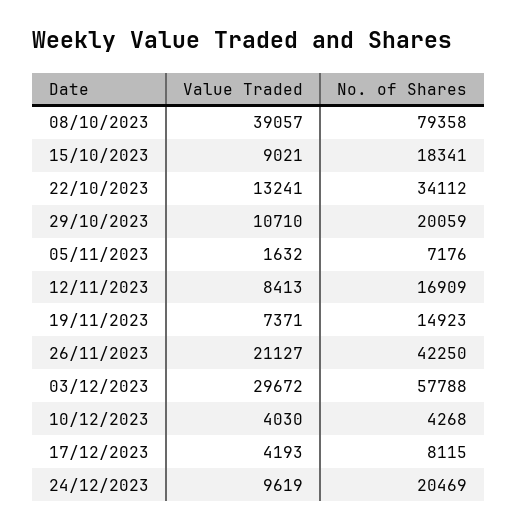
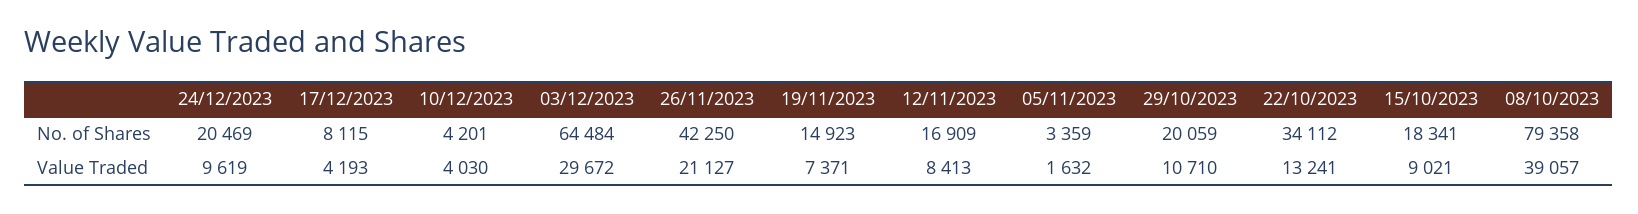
  {
    "Value Traded": {
      "08/10/2023": 39057,
      "15/10/2023": 9021,
      "22/10/2023": 13241,
      "29/10/2023": 10710,
      "05/11/2023": 1632,
      "12/11/2023": 8413,
      "19/11/2023": 7371,
      "26/11/2023": 21127,
      "03/12/2023": 29672,
      "10/12/2023": 4030,
      "17/12/2023": 4193,
      "24/12/2023": 9619
    },
    "No. of Shares": {
      "08/10/2023": 79358,
      "15/10/2023": 18341,
      "22/10/2023": 34112,
      "29/10/2023": 20059,
-     "05/11/2023": 7176,
+     "05/11/2023": 3359,
      "12/11/2023": 16909,
      "19/11/2023": 14923,
      "26/11/2023": 42250,
-     "03/12/2023": 57788,
+     "03/12/2023": 64484,
-     "10/12/2023": 4268,
+     "10/12/2023": 4201,
      "17/12/2023": 8115,
      "24/12/2023": 20469
    }
  }

